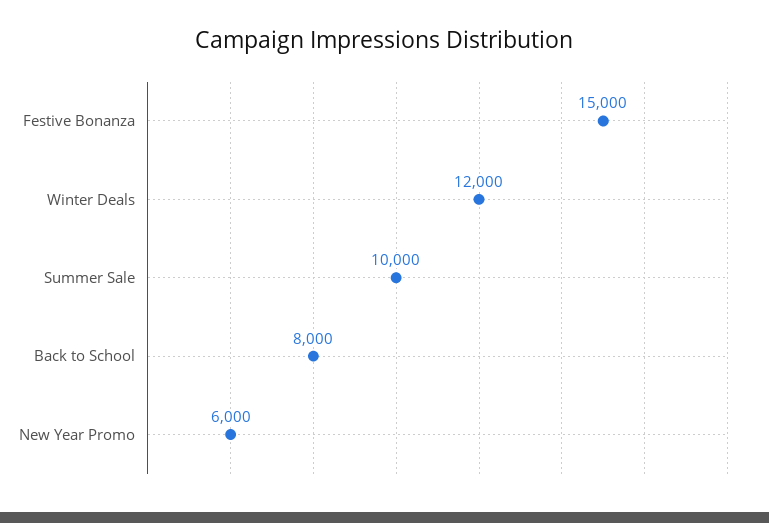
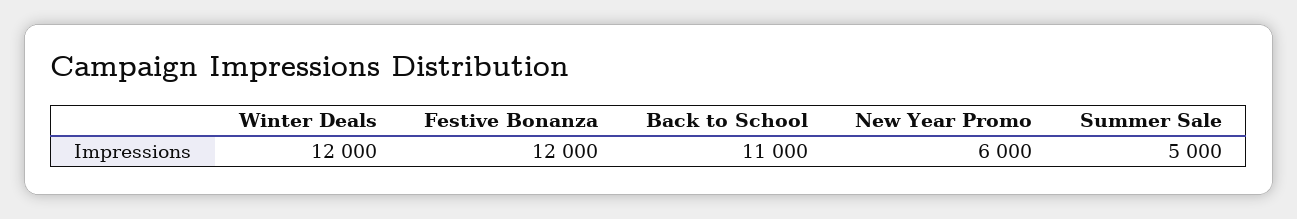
  {
-   "Festive Bonanza": 15000,
+   "Festive Bonanza": 12000,
    "Winter Deals": 12000,
-   "Summer Sale": 10000,
+   "Summer Sale": 5000,
-   "Back to School": 8000,
+   "Back to School": 11000,
    "New Year Promo": 6000
  }

